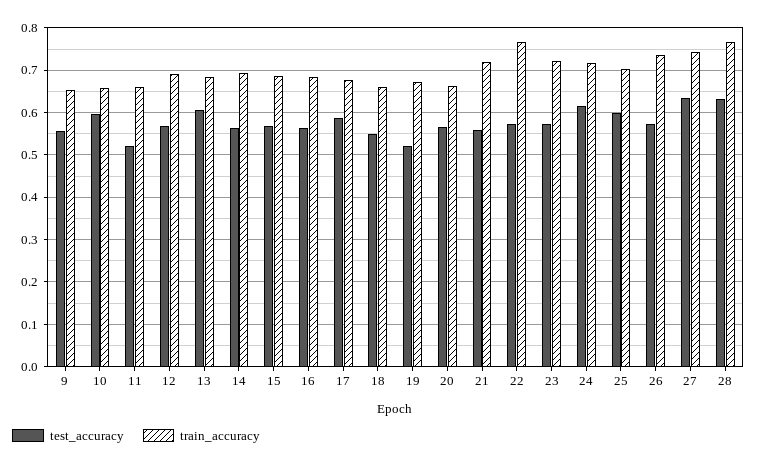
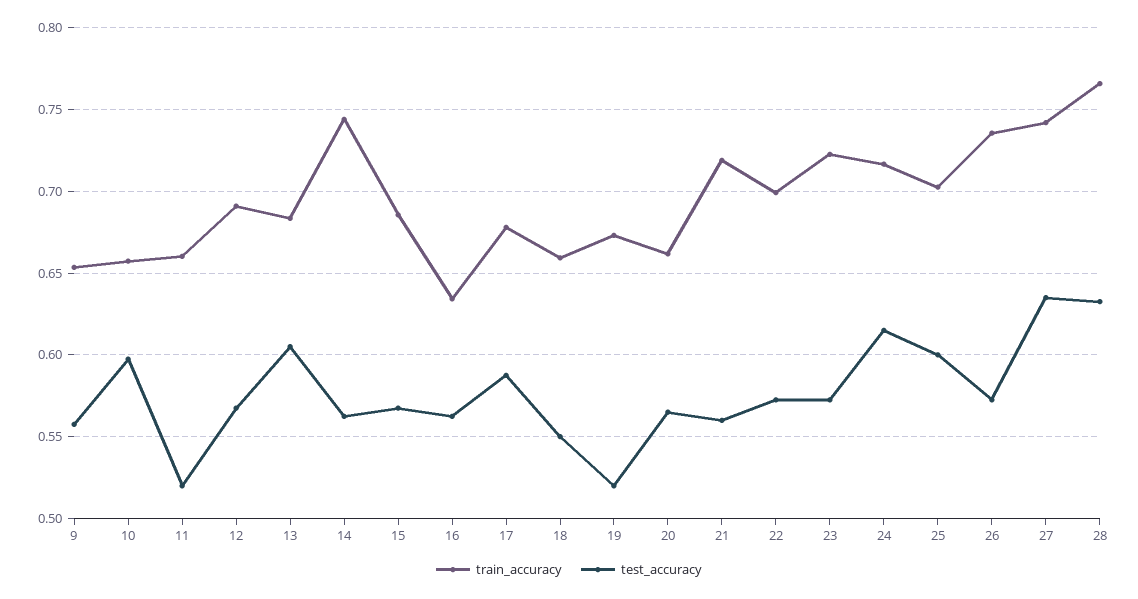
  {
    "test_accuracy": {
      "9": 0.56,
      "10": 0.6,
      "11": 0.52,
      "12": 0.57,
      "13": 0.605,
      "14": 0.565,
      "15": 0.57,
      "16": 0.565,
      "17": 0.59,
      "18": 0.55,
      "19": 0.52,
      "20": 0.565,
      "21": 0.56,
      "22": 0.575,
      "23": 0.575,
      "24": 0.615,
      "25": 0.6,
      "26": 0.575,
      "27": 0.635,
      "28": 0.635
    },
    "train_accuracy": {
      "9": 0.655,
      "10": 0.655,
      "11": 0.66,
      "12": 0.69,
      "13": 0.685,
-     "14": 0.7,
+     "14": 0.745,
      "15": 0.685,
-     "16": 0.68,
+     "16": 0.635,
      "17": 0.68,
      "18": 0.66,
      "19": 0.675,
      "20": 0.66,
      "21": 0.72,
-     "22": 0.76,
+     "22": 0.7,
      "23": 0.725,
      "24": 0.715,
      "25": 0.705,
      "26": 0.735,
      "27": 0.74,
      "28": 0.765
    }
  }

